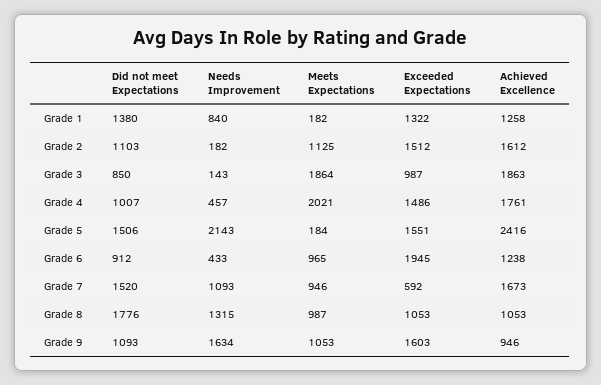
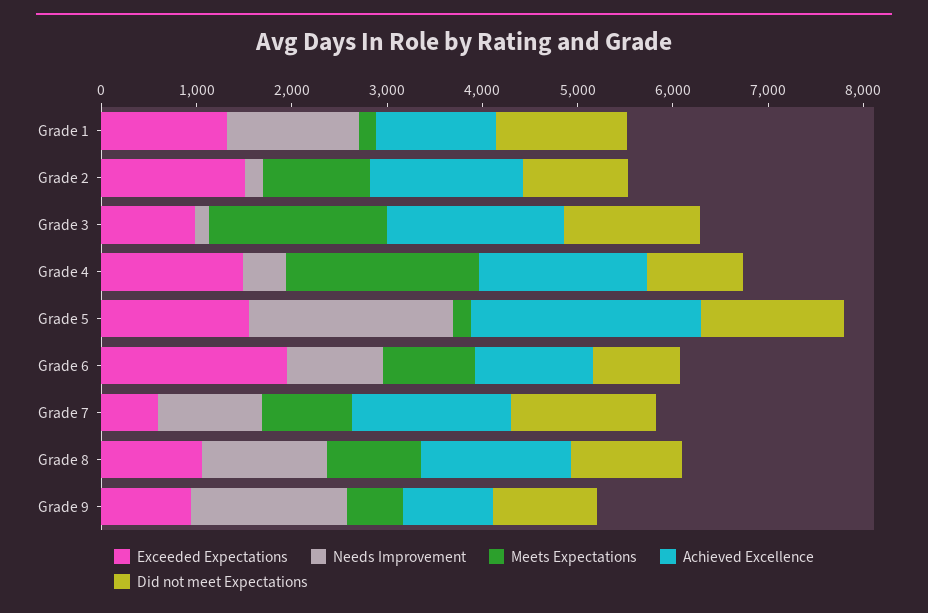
  {
    "Did not meet Expectations": {
      "Grade 1": 1380,
      "Grade 2": 1103,
-     "Grade 3": 850,
+     "Grade 3": 1400,
      "Grade 4": 1007,
      "Grade 5": 1506,
      "Grade 6": 912,
      "Grade 7": 1520,
-     "Grade 8": 1776,
+     "Grade 8": 1200,
      "Grade 9": 1093
    },
    "Needs Improvement": {
-     "Grade 1": 840,
+     "Grade 1": 1400,
      "Grade 2": 182,
      "Grade 3": 143,
      "Grade 4": 457,
      "Grade 5": 2143,
-     "Grade 6": 433,
+     "Grade 6": 1000,
      "Grade 7": 1093,
      "Grade 8": 1315,
      "Grade 9": 1634
    },
    "Meets Expectations": {
      "Grade 1": 182,
      "Grade 2": 1125,
      "Grade 3": 1864,
      "Grade 4": 2021,
      "Grade 5": 184,
      "Grade 6": 965,
      "Grade 7": 946,
      "Grade 8": 987,
-     "Grade 9": 1053
+     "Grade 9": 600
    },
    "Exceeded Expectations": {
      "Grade 1": 1322,
      "Grade 2": 1512,
      "Grade 3": 987,
      "Grade 4": 1486,
      "Grade 5": 1551,
      "Grade 6": 1945,
      "Grade 7": 592,
      "Grade 8": 1053,
-     "Grade 9": 1603
+     "Grade 9": 1000
    },
    "Achieved Excellence": {
      "Grade 1": 1258,
      "Grade 2": 1612,
      "Grade 3": 1863,
      "Grade 4": 1761,
      "Grade 5": 2416,
      "Grade 6": 1238,
      "Grade 7": 1673,
-     "Grade 8": 1053,
+     "Grade 8": 1600,
      "Grade 9": 946
    }
  }

